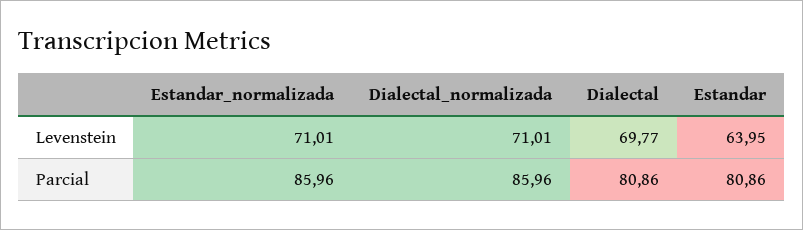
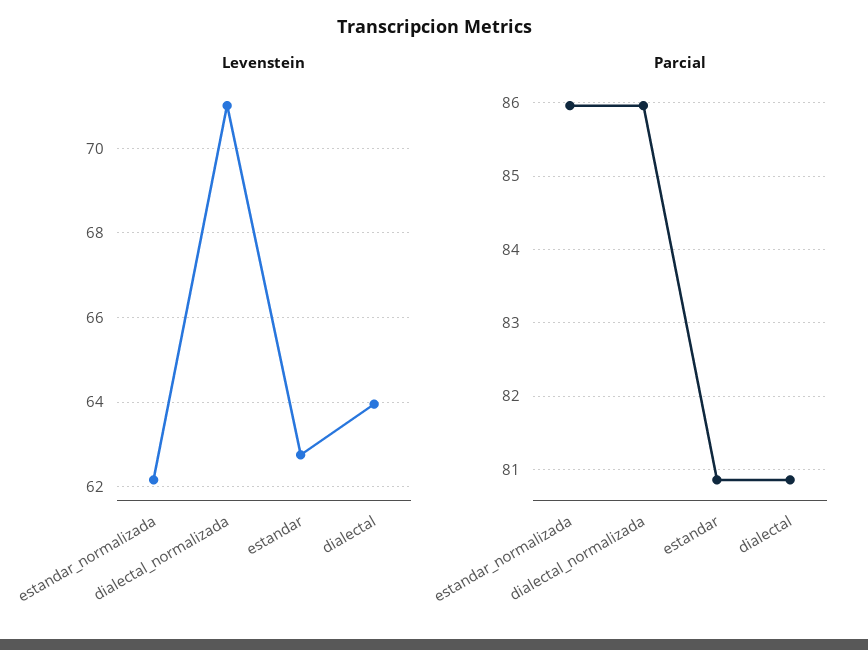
  {
    "Levenstein": {
-     "Estandar_normalizada": 71.01,
+     "Estandar_normalizada": 62.2,
      "Dialectal_normalizada": 71.01,
-     "Dialectal": 69.77,
+     "Dialectal": 64,
-     "Estandar": 63.95
+     "Estandar": 62.8
    },
    "Parcial": {
      "Estandar_normalizada": 85.96,
      "Dialectal_normalizada": 85.96,
      "Dialectal": 80.86,
      "Estandar": 80.86
    }
  }

